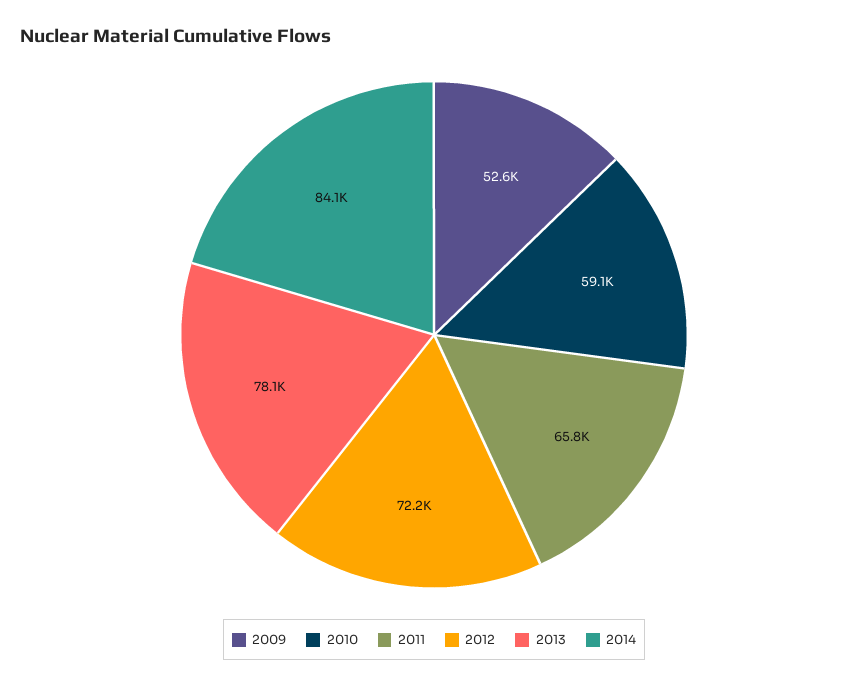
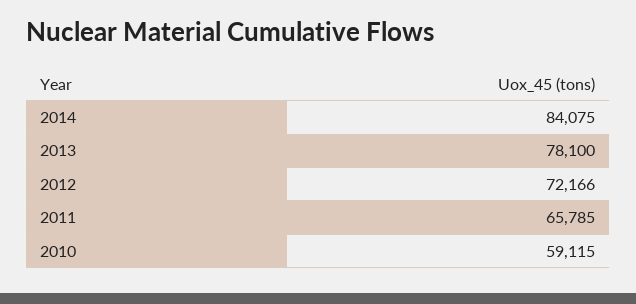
  {
-   "2009": 52600,
    "2010": 59115,
    "2011": 65785,
    "2012": 72166,
    "2013": 78100,
    "2014": 84075
  }

